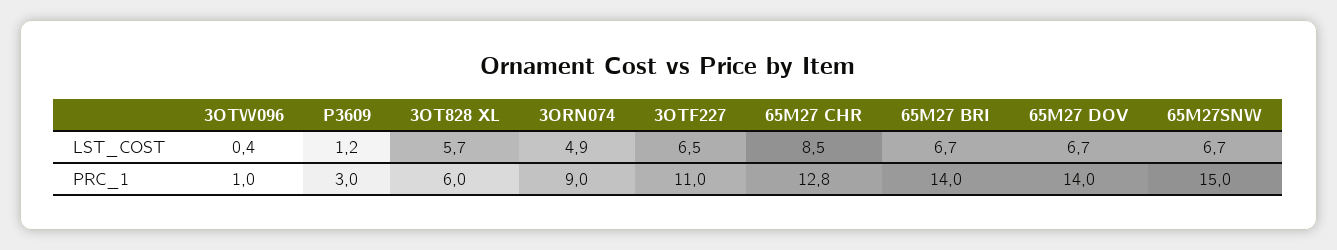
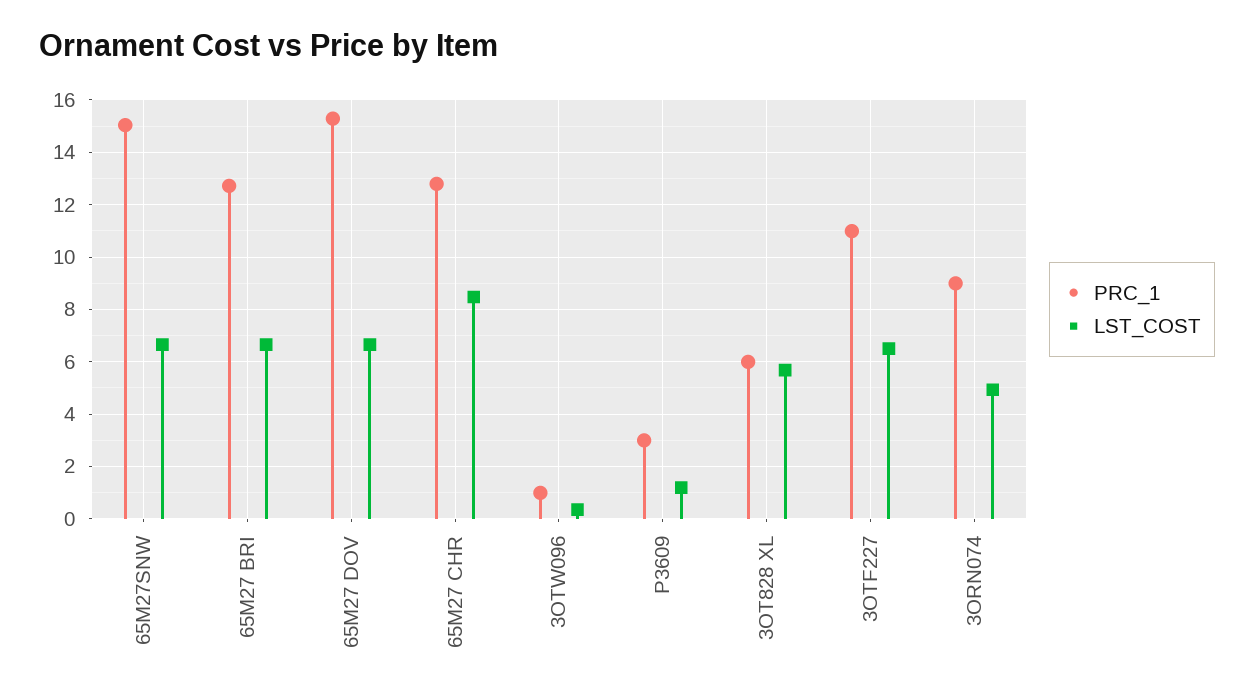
  {
    "LST_COST": {
      "3OTW096": 0.4,
      "P3609": 1.2,
      "3OT828 XL": 5.7,
      "3ORN074": 4.9,
      "3OTF227": 6.5,
      "65M27 CHR": 8.5,
      "65M27 BRI": 6.7,
      "65M27 DOV": 6.7,
      "65M27SNW": 6.7
    },
    "PRC_1": {
      "3OTW096": 1,
      "P3609": 3,
      "3OT828 XL": 6,
      "3ORN074": 9,
      "3OTF227": 11,
      "65M27 CHR": 12.8,
-     "65M27 BRI": 14,
+     "65M27 BRI": 12.75,
-     "65M27 DOV": 14,
+     "65M27 DOV": 15.25,
      "65M27SNW": 15
    }
  }

